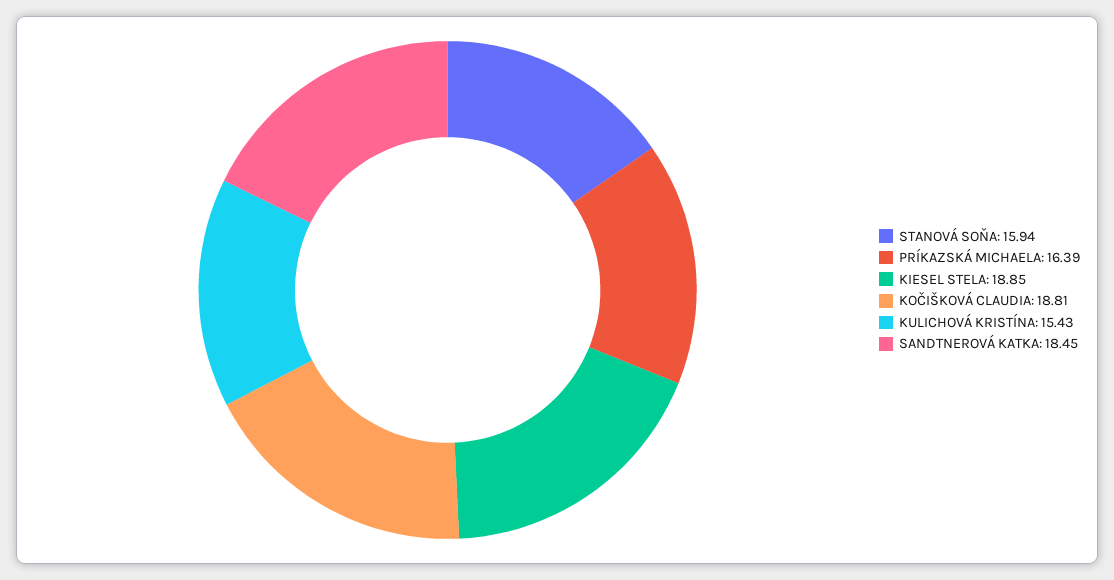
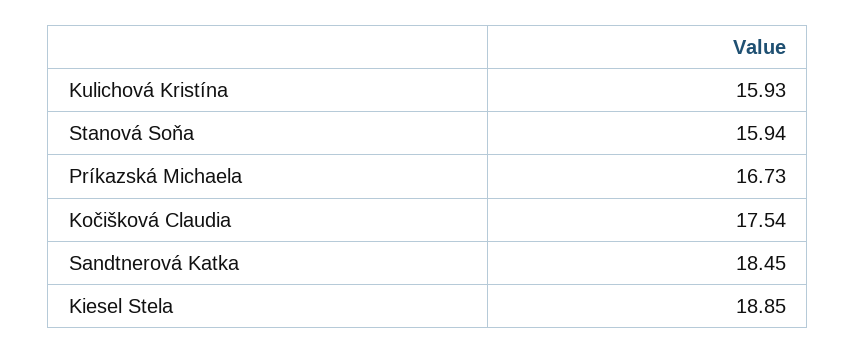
  {
    "STANOVÁ SOŇA": 15.94,
-   "PRÍKAZSKÁ MICHAELA": 16.39,
+   "PRÍKAZSKÁ MICHAELA": 16.73,
    "KIESEL STELA": 18.85,
-   "KOČIŠKOVÁ CLAUDIA": 18.81,
+   "KOČIŠKOVÁ CLAUDIA": 17.54,
-   "KULICHOVÁ KRISTÍNA": 15.43,
+   "KULICHOVÁ KRISTÍNA": 15.93,
    "SANDTNEROVÁ KATKA": 18.45
  }

